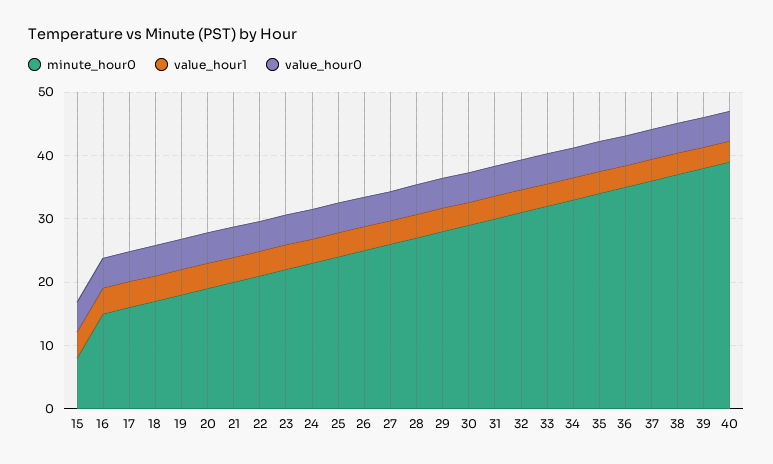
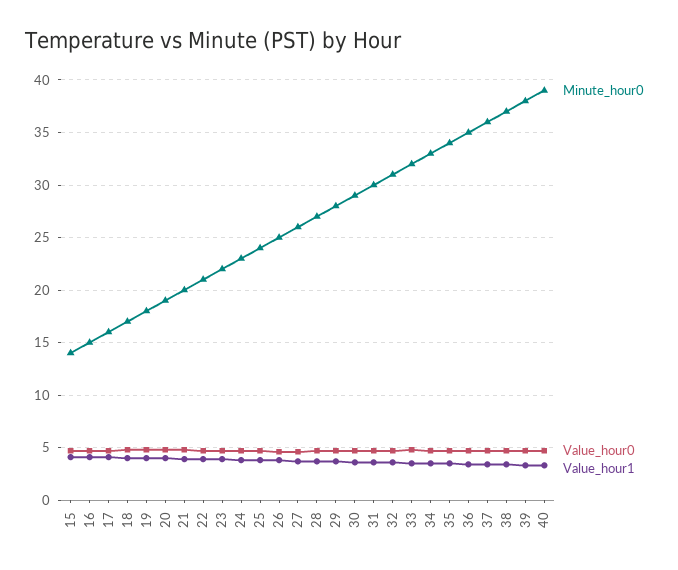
  {
    "minute_hour0": {
-     "15": 8,
+     "15": 14,
      "16": 15,
      "17": 16,
      "18": 17,
      "19": 18,
      "20": 19,
      "21": 20,
      "22": 21,
      "23": 22,
      "24": 23,
      "25": 24,
      "26": 25,
      "27": 26,
      "28": 27,
      "29": 28,
      "30": 29,
      "31": 30,
      "32": 31,
      "33": 32,
      "34": 33,
      "35": 34,
      "36": 35,
      "37": 36,
      "38": 37,
      "39": 38,
      "40": 39
    },
    "value_hour1": {
      "15": 4,
      "16": 4,
      "17": 4,
      "18": 4,
      "19": 4,
      "20": 4,
      "21": 4,
      "22": 4,
      "23": 4,
      "24": 4,
      "25": 4,
      "26": 4,
      "27": 4,
      "28": 4,
      "29": 4,
      "30": 4,
      "31": 4,
      "32": 4,
      "33": 4,
      "34": 4,
      "35": 4,
      "36": 3,
      "37": 3,
      "38": 3,
      "39": 3,
      "40": 3
    },
    "value_hour0": {
      "15": 5,
      "16": 5,
      "17": 5,
      "18": 5,
      "19": 5,
      "20": 5,
      "21": 5,
      "22": 5,
      "23": 5,
      "24": 5,
      "25": 5,
      "26": 5,
      "27": 5,
      "28": 5,
      "29": 5,
      "30": 5,
      "31": 5,
      "32": 5,
      "33": 5,
      "34": 5,
      "35": 5,
      "36": 5,
      "37": 5,
      "38": 5,
      "39": 5,
      "40": 5
    }
  }

